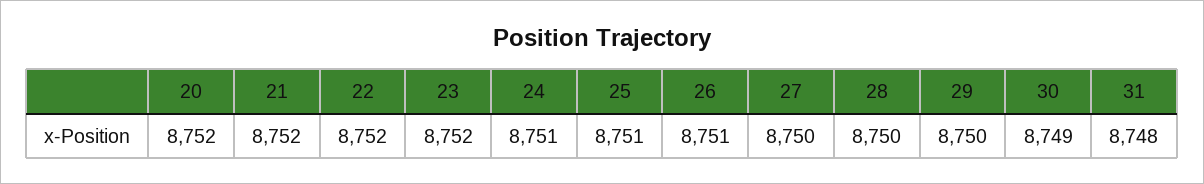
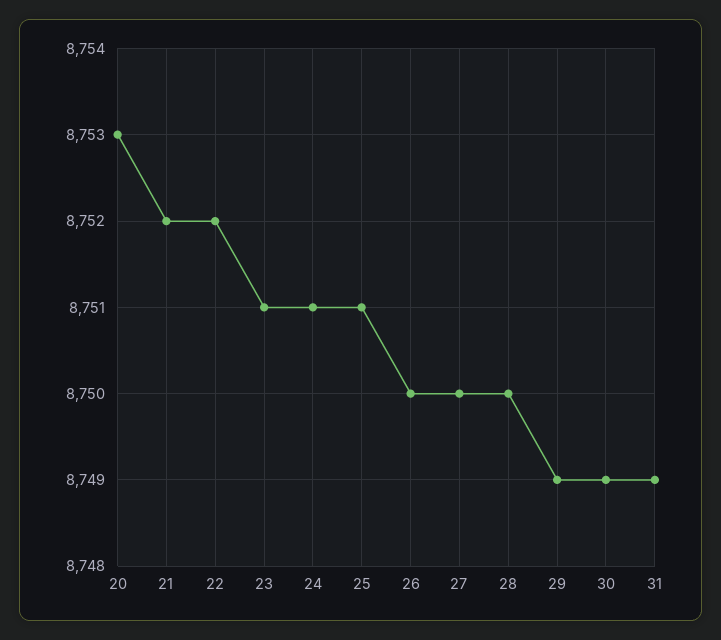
  {
-   "20": 8752,
+   "20": 8753,
    "21": 8752,
    "22": 8752,
-   "23": 8752,
+   "23": 8751,
    "24": 8751,
    "25": 8751,
-   "26": 8751,
+   "26": 8750,
    "27": 8750,
    "28": 8750,
-   "29": 8750,
+   "29": 8749,
    "30": 8749,
-   "31": 8748
+   "31": 8749
  }

